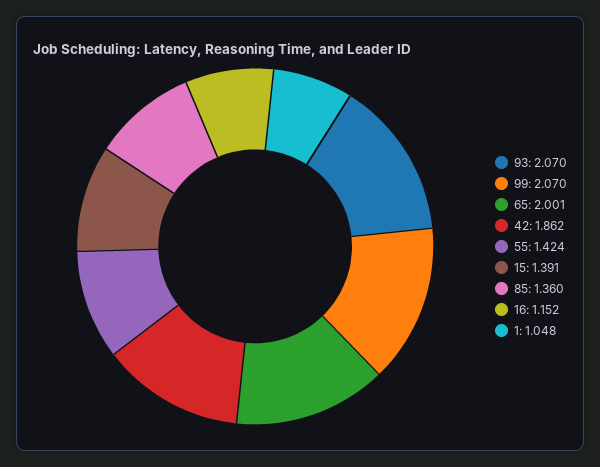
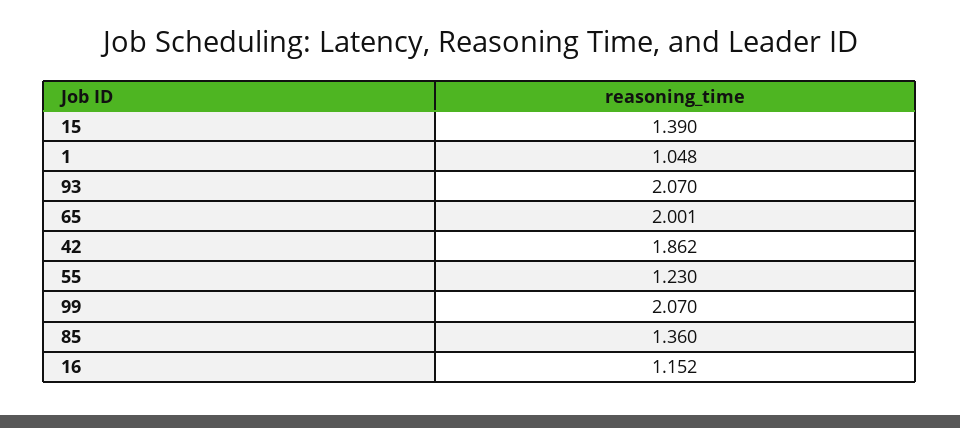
  {
    "93": 2.07,
    "99": 2.07,
    "65": 2.001,
    "42": 1.862,
-   "55": 1.424,
+   "55": 1.23,
-   "15": 1.391,
+   "15": 1.39,
    "85": 1.36,
    "16": 1.152,
    "1": 1.048
  }

